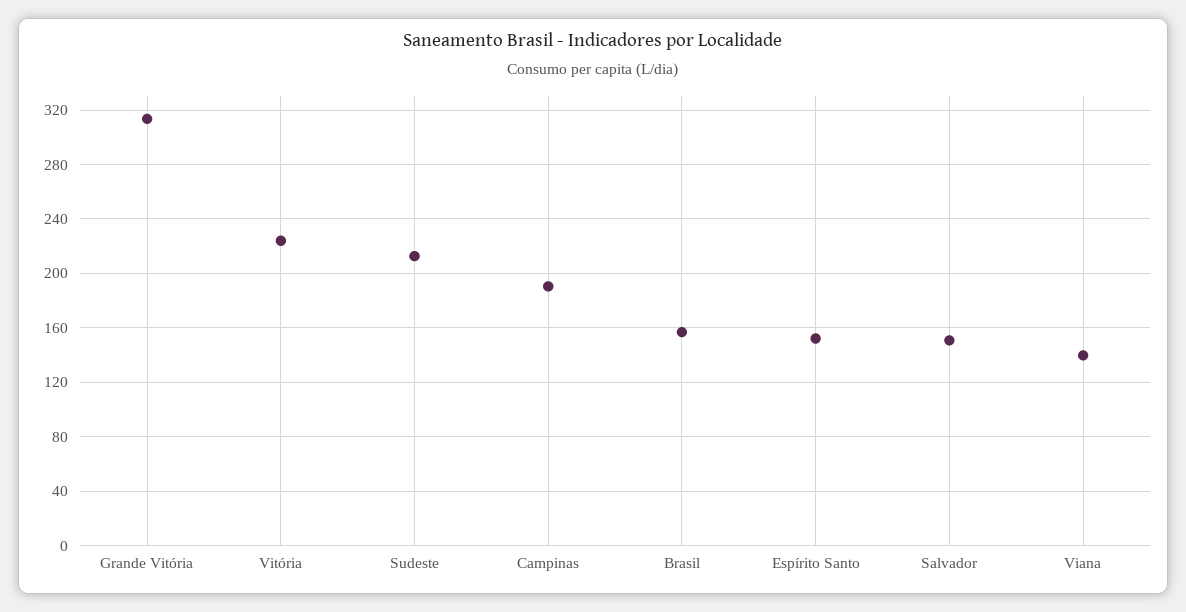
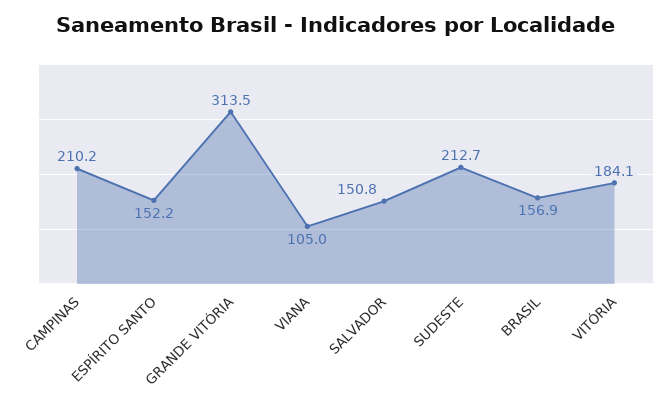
  {
    "Grande Vitória": 313.5,
-   "Vitória": 225,
+   "Vitória": 184.1,
    "Sudeste": 212.7,
-   "Campinas": 190,
+   "Campinas": 210.2,
    "Brasil": 156.9,
    "Espírito Santo": 152.2,
    "Salvador": 150.8,
-   "Viana": 140
+   "Viana": 105
  }

